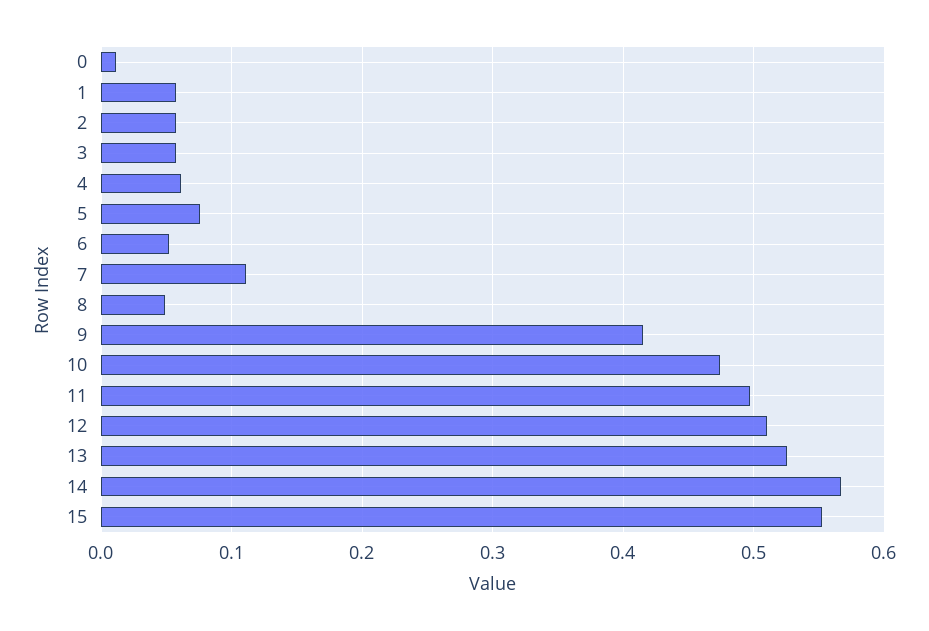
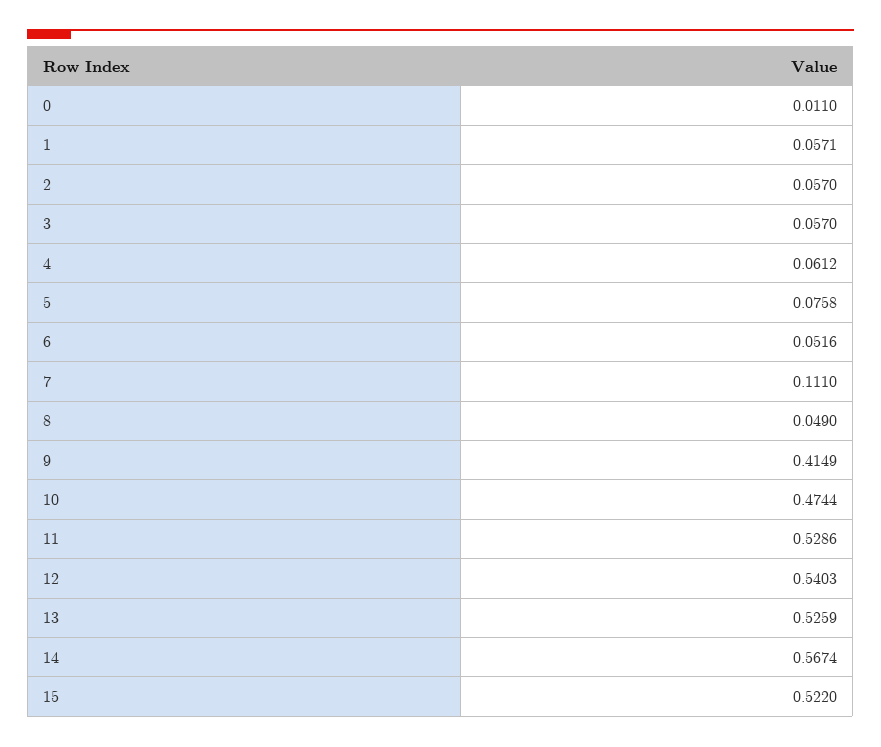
  {
    "0": 0.011,
    "1": 0.0571,
    "2": 0.057,
    "3": 0.057,
    "4": 0.0612,
    "5": 0.0758,
    "6": 0.0516,
    "7": 0.111,
    "8": 0.049,
    "9": 0.4149,
    "10": 0.4744,
-   "11": 0.5,
+   "11": 0.5286,
-   "12": 0.51,
+   "12": 0.5403,
    "13": 0.5259,
    "14": 0.5674,
-   "15": 0.55
+   "15": 0.522
  }

